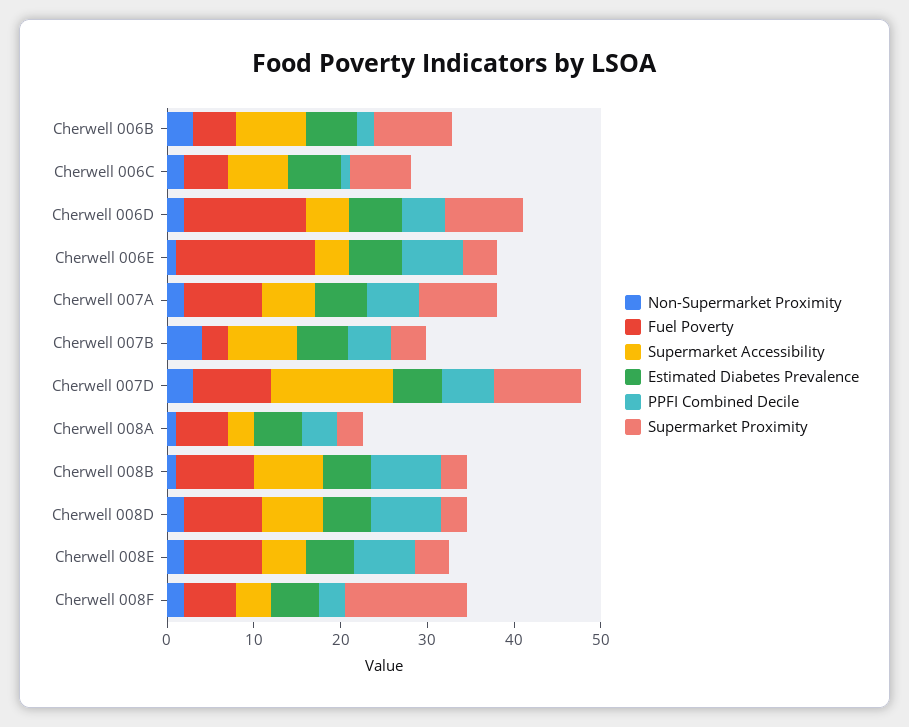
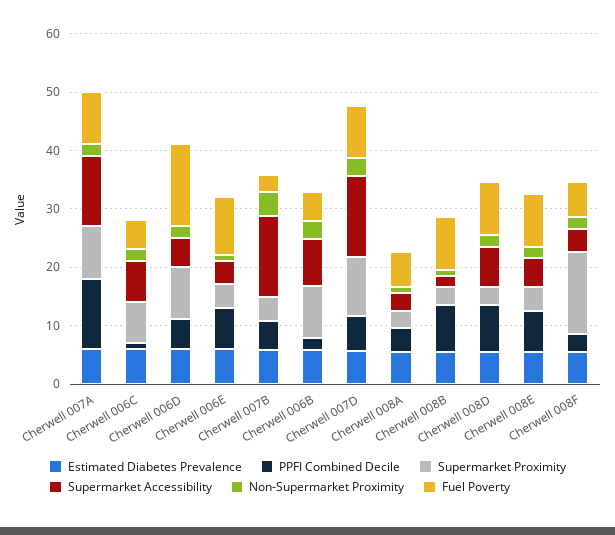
  {
    "Non-Supermarket Proximity": {
      "Cherwell 006B": 4,
      "Cherwell 006C": 2,
      "Cherwell 006D": 2,
      "Cherwell 006E": 2,
      "Cherwell 007A": 2,
      "Cherwell 007B": 4,
      "Cherwell 007D": 4,
      "Cherwell 008A": 2,
      "Cherwell 008B": 2,
      "Cherwell 008D": 2,
      "Cherwell 008E": 2,
      "Cherwell 008F": 2
    },
    "Fuel Poverty": {
      "Cherwell 006B": 6,
      "Cherwell 006C": 6,
      "Cherwell 006D": 14,
-     "Cherwell 006E": 16,
+     "Cherwell 006E": 10,
      "Cherwell 007A": 10,
      "Cherwell 007B": 4,
      "Cherwell 007D": 10,
      "Cherwell 008A": 6,
      "Cherwell 008B": 10,
      "Cherwell 008D": 10,
      "Cherwell 008E": 10,
      "Cherwell 008F": 6
    },
    "Supermarket Accessibility": {
      "Cherwell 006B": 8,
      "Cherwell 006C": 8,
      "Cherwell 006D": 6,
      "Cherwell 006E": 4,
-     "Cherwell 007A": 6,
+     "Cherwell 007A": 12,
-     "Cherwell 007B": 8,
+     "Cherwell 007B": 14,
      "Cherwell 007D": 14,
      "Cherwell 008A": 4,
-     "Cherwell 008B": 8,
+     "Cherwell 008B": 2,
      "Cherwell 008D": 8,
      "Cherwell 008E": 6,
      "Cherwell 008F": 4
    },
    "Estimated Diabetes Prevalence": {
      "Cherwell 006B": 6,
      "Cherwell 006C": 6,
      "Cherwell 006D": 6,
      "Cherwell 006E": 6,
      "Cherwell 007A": 6,
      "Cherwell 007B": 6,
      "Cherwell 007D": 6,
      "Cherwell 008A": 6,
      "Cherwell 008B": 6,
      "Cherwell 008D": 6,
      "Cherwell 008E": 6,
      "Cherwell 008F": 6
    },
    "PPFI Combined Decile": {
      "Cherwell 006B": 2,
      "Cherwell 006C": 2,
      "Cherwell 006D": 6,
      "Cherwell 006E": 8,
-     "Cherwell 007A": 6,
+     "Cherwell 007A": 12,
      "Cherwell 007B": 6,
      "Cherwell 007D": 6,
      "Cherwell 008A": 4,
      "Cherwell 008B": 8,
      "Cherwell 008D": 8,
      "Cherwell 008E": 8,
      "Cherwell 008F": 4
    },
    "Supermarket Proximity": {
      "Cherwell 006B": 10,
      "Cherwell 006C": 8,
      "Cherwell 006D": 10,
      "Cherwell 006E": 4,
      "Cherwell 007A": 10,
      "Cherwell 007B": 4,
      "Cherwell 007D": 10,
      "Cherwell 008A": 4,
      "Cherwell 008B": 4,
      "Cherwell 008D": 4,
      "Cherwell 008E": 4,
      "Cherwell 008F": 14
    }
  }

